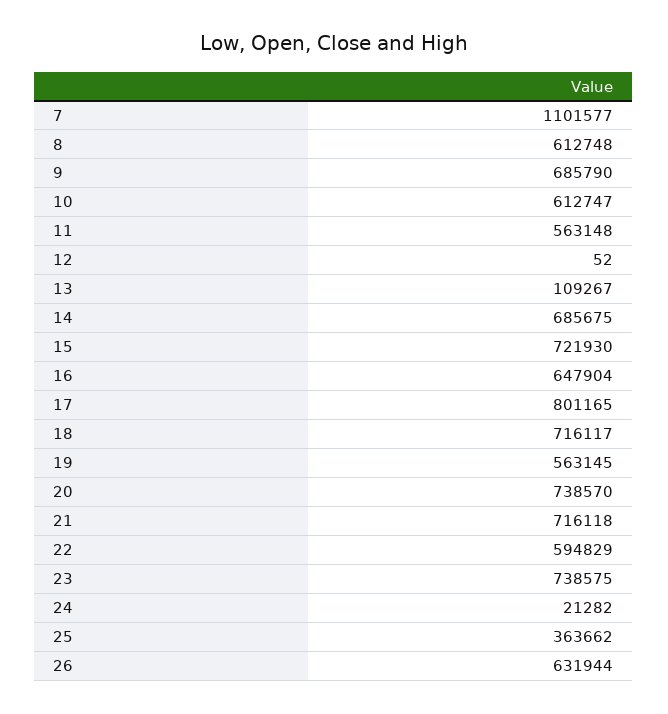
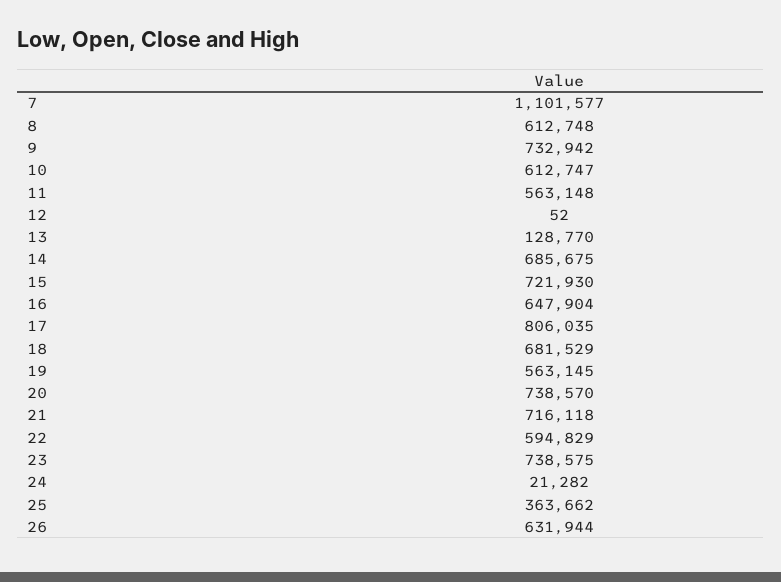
  {
    "7": 1101577,
    "8": 612748,
-   "9": 685790,
+   "9": 732942,
    "10": 612747,
    "11": 563148,
    "12": 52,
-   "13": 109267,
+   "13": 128770,
    "14": 685675,
    "15": 721930,
    "16": 647904,
-   "17": 801165,
+   "17": 806035,
-   "18": 716117,
+   "18": 681529,
    "19": 563145,
    "20": 738570,
    "21": 716118,
    "22": 594829,
    "23": 738575,
    "24": 21282,
    "25": 363662,
    "26": 631944
  }

